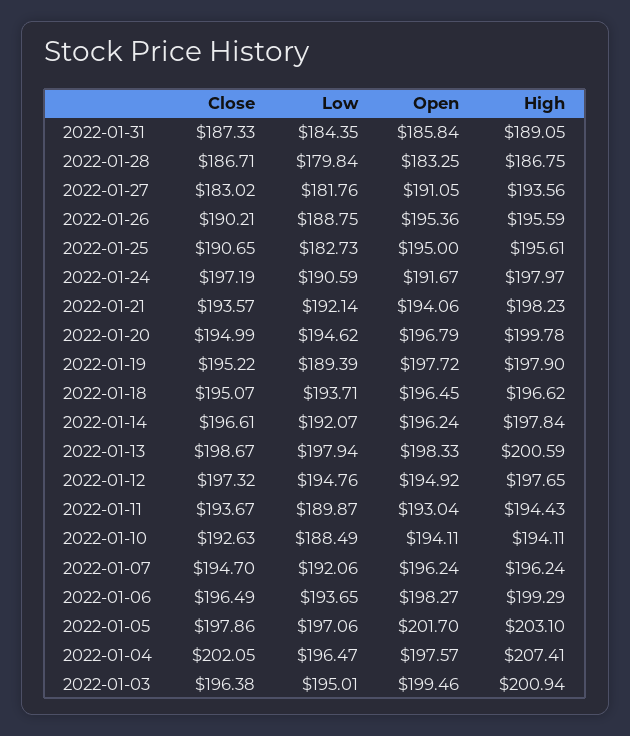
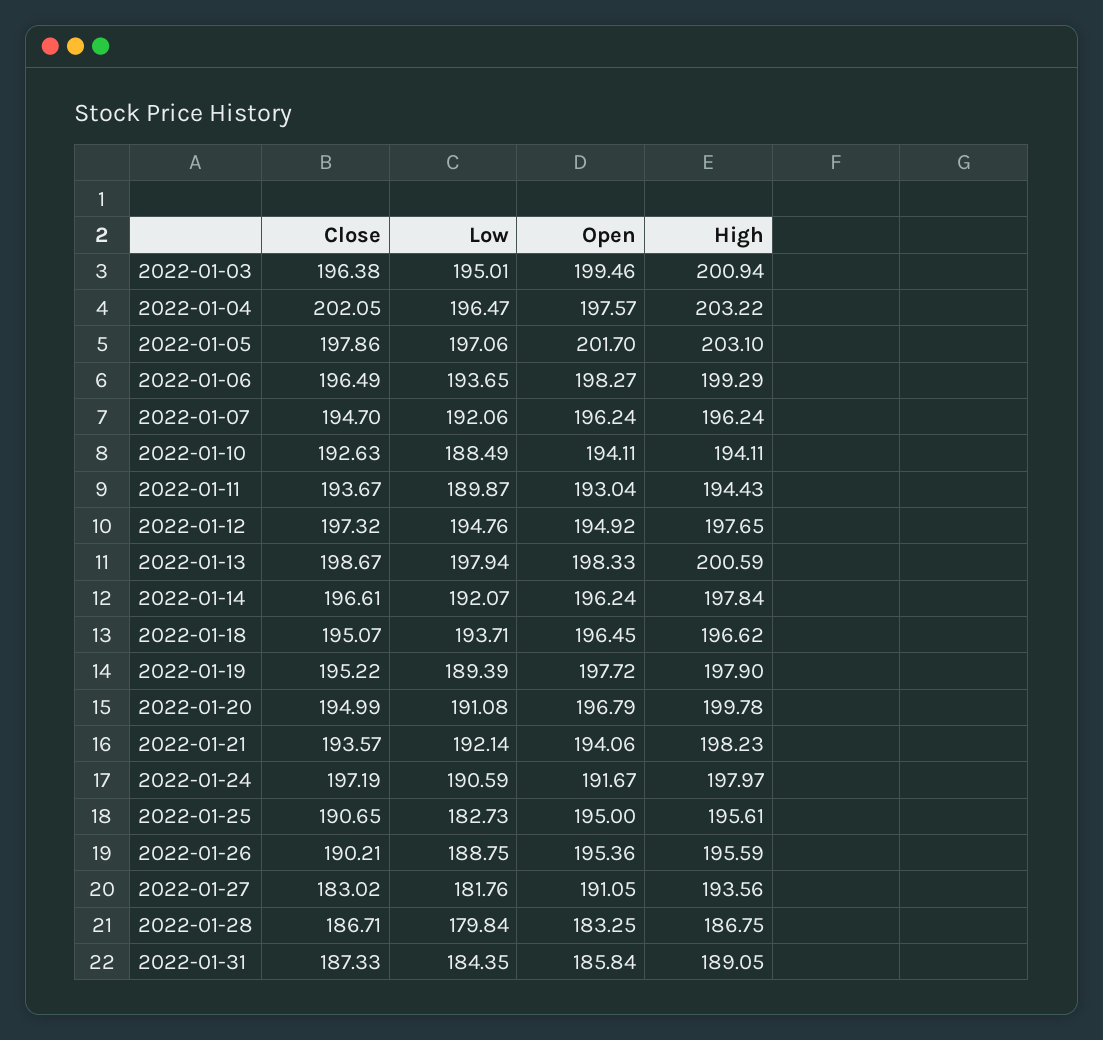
  {
    "Close": {
      "2022-01-31": 187.33,
      "2022-01-28": 186.71,
      "2022-01-27": 183.02,
      "2022-01-26": 190.21,
      "2022-01-25": 190.65,
      "2022-01-24": 197.19,
      "2022-01-21": 193.57,
      "2022-01-20": 194.99,
      "2022-01-19": 195.22,
      "2022-01-18": 195.07,
      "2022-01-14": 196.61,
      "2022-01-13": 198.67,
      "2022-01-12": 197.32,
      "2022-01-11": 193.67,
      "2022-01-10": 192.63,
      "2022-01-07": 194.7,
      "2022-01-06": 196.49,
      "2022-01-05": 197.86,
      "2022-01-04": 202.05,
      "2022-01-03": 196.38
    },
    "Low": {
      "2022-01-31": 184.35,
      "2022-01-28": 179.84,
      "2022-01-27": 181.76,
      "2022-01-26": 188.75,
      "2022-01-25": 182.73,
      "2022-01-24": 190.59,
      "2022-01-21": 192.14,
-     "2022-01-20": 194.62,
+     "2022-01-20": 191.08,
      "2022-01-19": 189.39,
      "2022-01-18": 193.71,
      "2022-01-14": 192.07,
      "2022-01-13": 197.94,
      "2022-01-12": 194.76,
      "2022-01-11": 189.87,
      "2022-01-10": 188.49,
      "2022-01-07": 192.06,
      "2022-01-06": 193.65,
      "2022-01-05": 197.06,
      "2022-01-04": 196.47,
      "2022-01-03": 195.01
    },
    "Open": {
      "2022-01-31": 185.84,
      "2022-01-28": 183.25,
      "2022-01-27": 191.05,
      "2022-01-26": 195.36,
      "2022-01-25": 195,
      "2022-01-24": 191.67,
      "2022-01-21": 194.06,
      "2022-01-20": 196.79,
      "2022-01-19": 197.72,
      "2022-01-18": 196.45,
      "2022-01-14": 196.24,
      "2022-01-13": 198.33,
      "2022-01-12": 194.92,
      "2022-01-11": 193.04,
      "2022-01-10": 194.11,
      "2022-01-07": 196.24,
      "2022-01-06": 198.27,
      "2022-01-05": 201.7,
      "2022-01-04": 197.57,
      "2022-01-03": 199.46
    },
    "High": {
      "2022-01-31": 189.05,
      "2022-01-28": 186.75,
      "2022-01-27": 193.56,
      "2022-01-26": 195.59,
      "2022-01-25": 195.61,
      "2022-01-24": 197.97,
      "2022-01-21": 198.23,
      "2022-01-20": 199.78,
      "2022-01-19": 197.9,
      "2022-01-18": 196.62,
      "2022-01-14": 197.84,
      "2022-01-13": 200.59,
      "2022-01-12": 197.65,
      "2022-01-11": 194.43,
      "2022-01-10": 194.11,
      "2022-01-07": 196.24,
      "2022-01-06": 199.29,
      "2022-01-05": 203.1,
-     "2022-01-04": 207.41,
+     "2022-01-04": 203.22,
      "2022-01-03": 200.94
    }
  }

